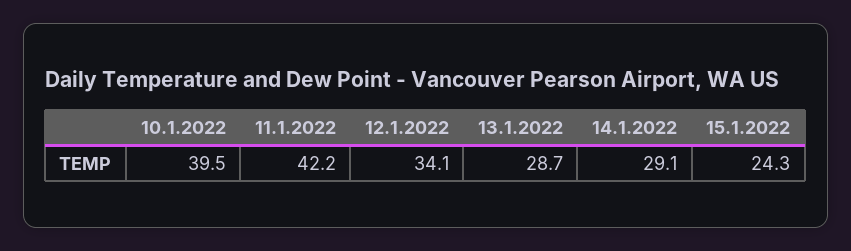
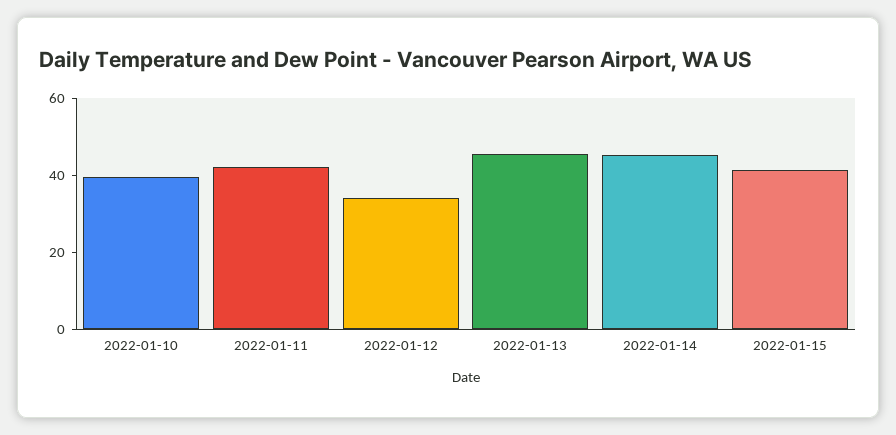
  {
    "10.1.2022": 39.5,
    "11.1.2022": 42.2,
    "12.1.2022": 34.1,
-   "13.1.2022": 28.7,
+   "13.1.2022": 45,
-   "14.1.2022": 29.1,
+   "14.1.2022": 45,
-   "15.1.2022": 24.3
+   "15.1.2022": 40
  }

